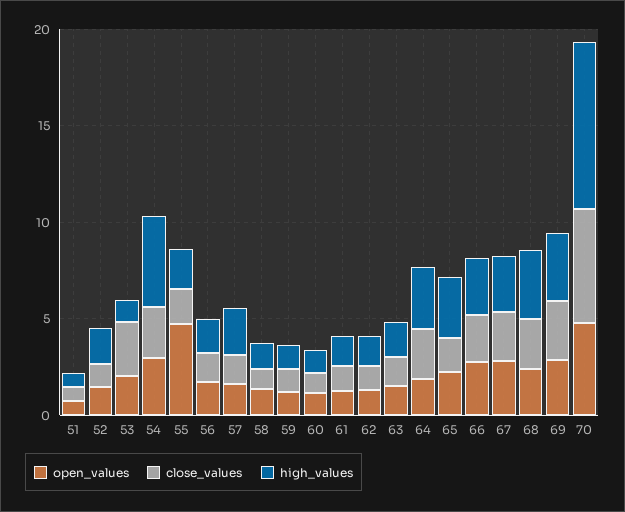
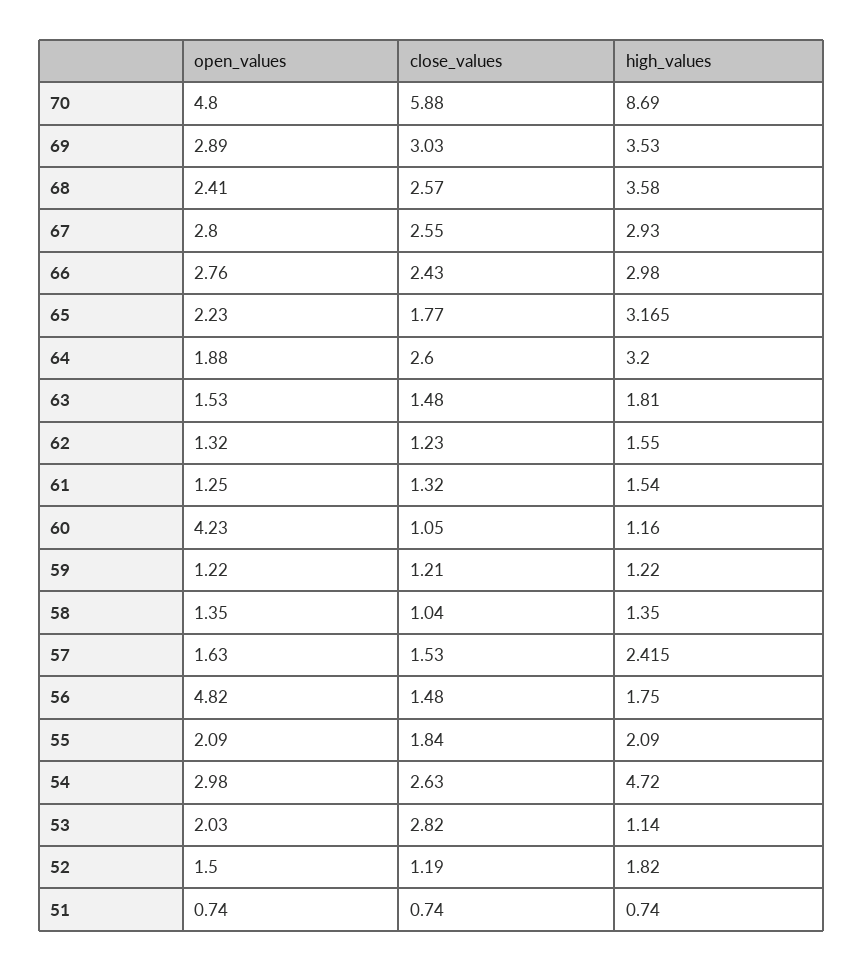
  {
    "open_values": {
      "51": 0.74,
      "52": 1.5,
      "53": 2.03,
      "54": 2.98,
-     "55": 5,
+     "55": 2.09,
-     "56": 2,
+     "56": 4.82,
      "57": 1.63,
      "58": 1.35,
      "59": 1.22,
-     "60": 1,
+     "60": 4.23,
      "61": 1.25,
      "62": 1.32,
      "63": 1.53,
      "64": 1.88,
      "65": 2.23,
      "66": 2.76,
      "67": 2.8,
      "68": 2.41,
      "69": 2.89,
      "70": 4.8
    },
    "close_values": {
      "51": 0.74,
      "52": 1.19,
      "53": 2.82,
      "54": 2.63,
      "55": 1.84,
      "56": 1.48,
      "57": 1.53,
      "58": 1.04,
      "59": 1.21,
      "60": 1.05,
      "61": 1.32,
      "62": 1.23,
      "63": 1.48,
      "64": 2.6,
      "65": 1.77,
      "66": 2.43,
      "67": 2.55,
      "68": 2.57,
      "69": 3.03,
      "70": 5.88
    },
    "high_values": {
      "51": 0.74,
      "52": 1.82,
      "53": 1.14,
      "54": 4.72,
      "55": 2.09,
      "56": 1.75,
      "57": 2.415,
      "58": 1.35,
      "59": 1.22,
      "60": 1.16,
      "61": 1.54,
      "62": 1.55,
      "63": 1.81,
      "64": 3.2,
      "65": 3.165,
      "66": 2.98,
      "67": 2.93,
      "68": 3.58,
      "69": 3.53,
      "70": 8.69
    }
  }

